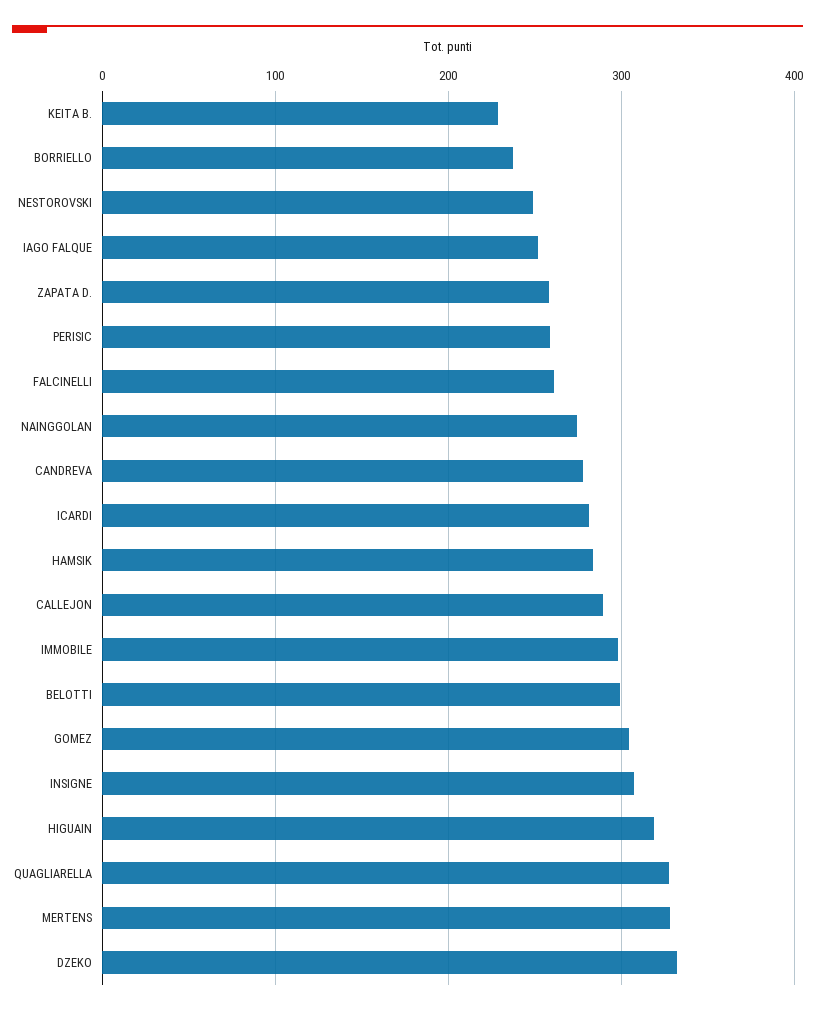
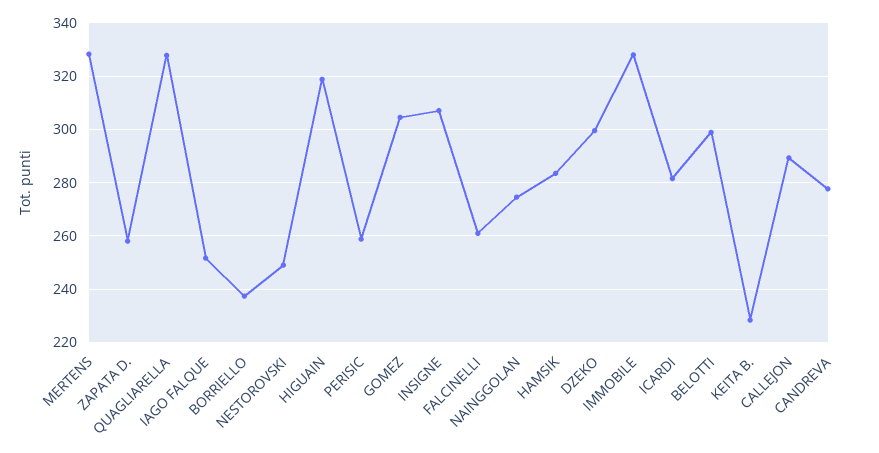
  {
    "KEITA B.": 227.5,
    "BORRIELLO": 237.5,
    "NESTOROVSKI": 250,
    "IAGO FALQUE": 252.5,
    "ZAPATA D.": 257.5,
    "PERISIC": 260,
    "FALCINELLI": 260,
    "NAINGGOLAN": 275,
    "CANDREVA": 277.5,
    "ICARDI": 282.5,
    "HAMSIK": 282.5,
    "CALLEJON": 290,
-   "IMMOBILE": 300,
+   "IMMOBILE": 327.5,
    "BELOTTI": 300,
    "GOMEZ": 305,
    "INSIGNE": 307.5,
    "HIGUAIN": 320,
    "QUAGLIARELLA": 327.5,
    "MERTENS": 327.5,
-   "DZEKO": 330
+   "DZEKO": 300
  }

